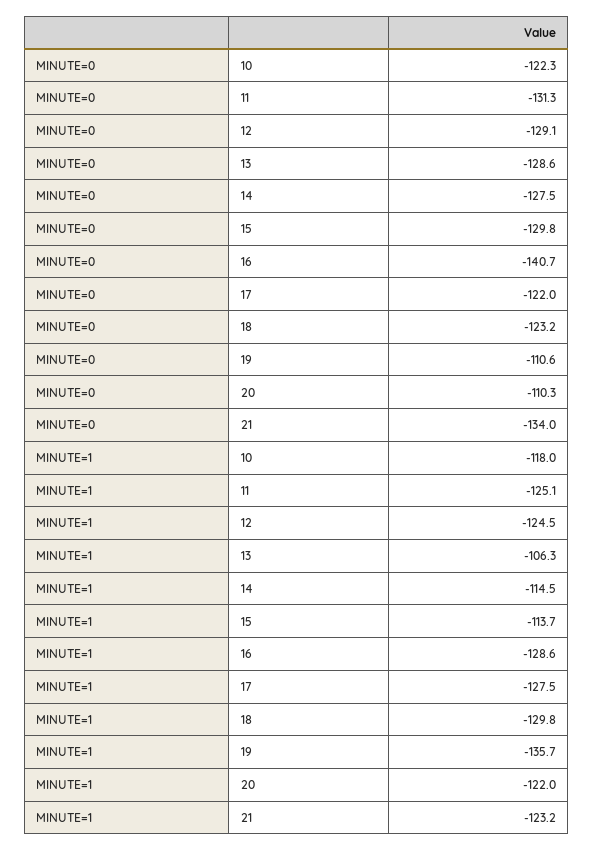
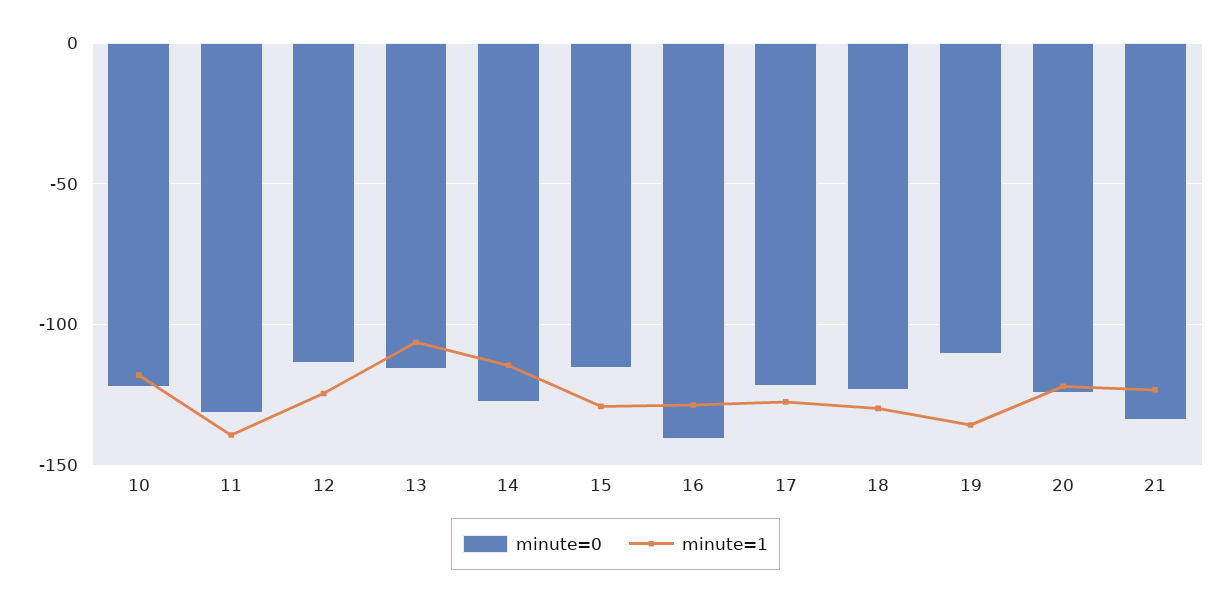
  {
    "MINUTE=0": {
      "10": -122.3,
      "11": -131.3,
-     "12": -129.1,
+     "12": -115,
-     "13": -128.6,
+     "13": -115,
      "14": -127.5,
-     "15": -129.8,
+     "15": -115,
      "16": -140.7,
      "17": -122,
      "18": -123.2,
      "19": -110.6,
-     "20": -110.3,
+     "20": -125,
      "21": -134
    },
    "MINUTE=1": {
      "10": -118,
-     "11": -125.1,
+     "11": -140,
      "12": -124.5,
      "13": -106.3,
      "14": -114.5,
-     "15": -113.7,
+     "15": -130,
      "16": -128.6,
      "17": -127.5,
      "18": -129.8,
      "19": -135.7,
      "20": -122,
      "21": -123.2
    }
  }

